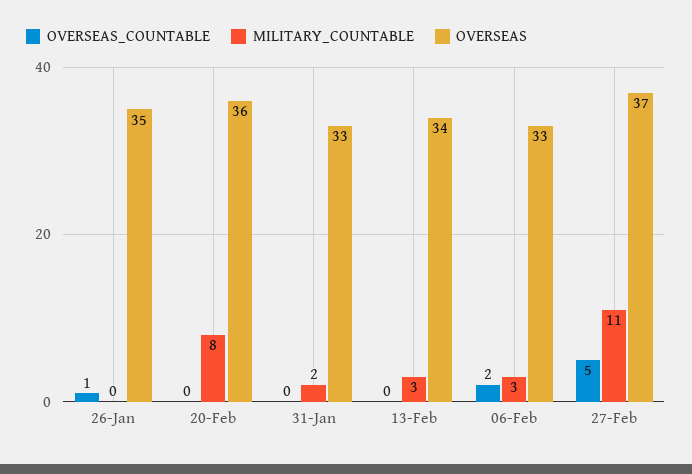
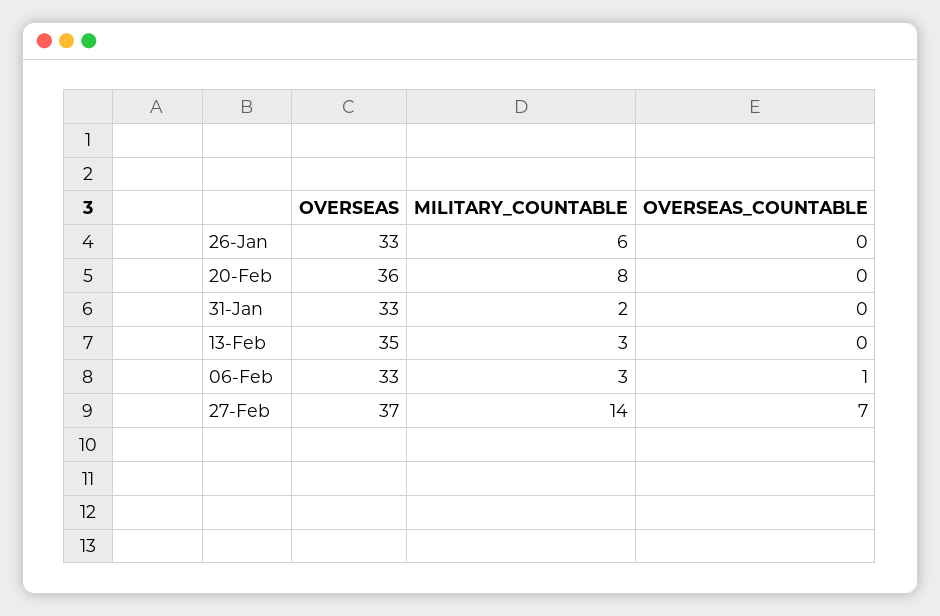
  {
    "OVERSEAS_COUNTABLE": {
-     "26-Jan": 1,
+     "26-Jan": 0,
      "20-Feb": 0,
      "31-Jan": 0,
      "13-Feb": 0,
-     "06-Feb": 2,
+     "06-Feb": 1,
-     "27-Feb": 5
+     "27-Feb": 7
    },
    "MILITARY_COUNTABLE": {
-     "26-Jan": 0,
+     "26-Jan": 6,
      "20-Feb": 8,
      "31-Jan": 2,
      "13-Feb": 3,
      "06-Feb": 3,
-     "27-Feb": 11
+     "27-Feb": 14
    },
    "OVERSEAS": {
-     "26-Jan": 35,
+     "26-Jan": 33,
      "20-Feb": 36,
      "31-Jan": 33,
-     "13-Feb": 34,
+     "13-Feb": 35,
      "06-Feb": 33,
      "27-Feb": 37
    }
  }

